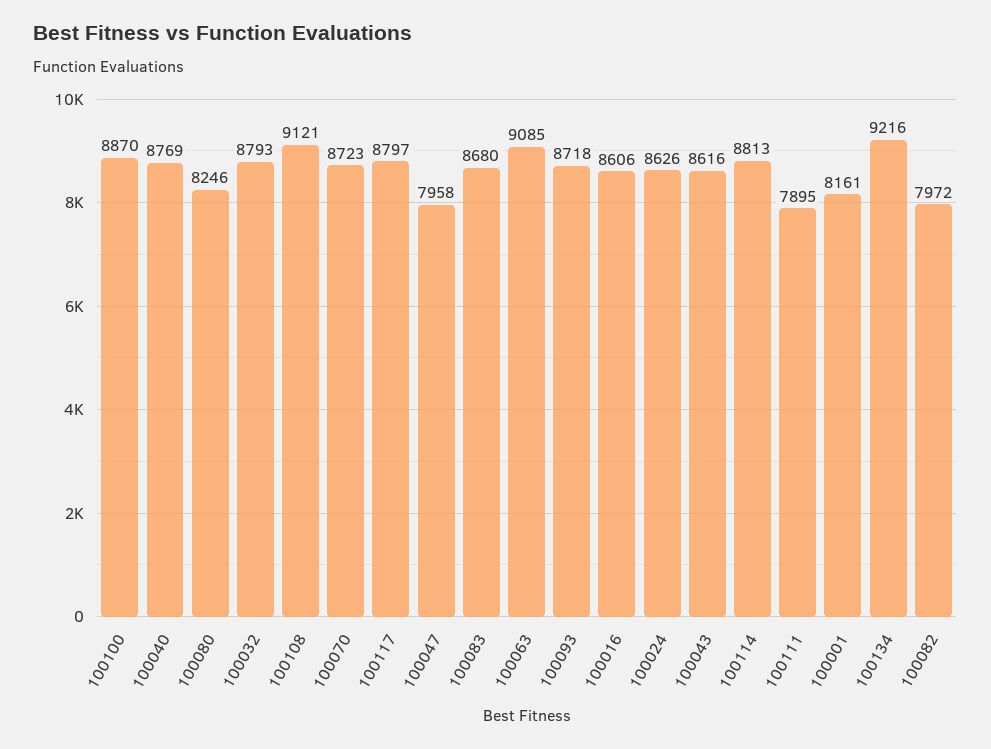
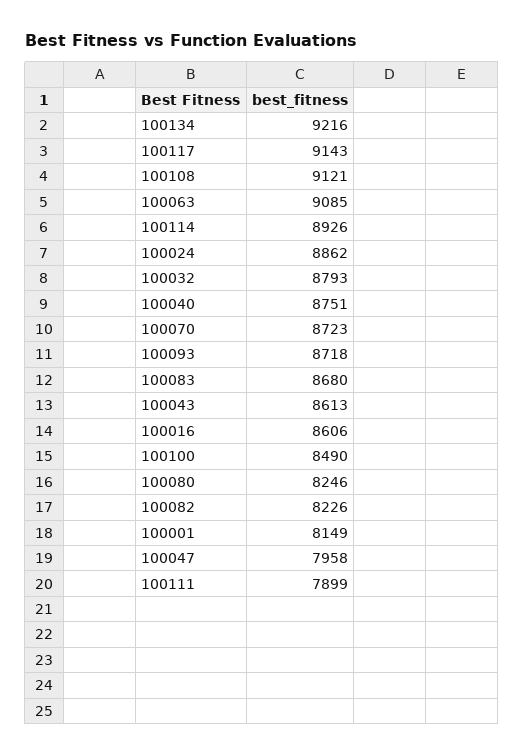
  {
-   "100100": 8870,
+   "100100": 8490,
-   "100040": 8769,
+   "100040": 8751,
    "100080": 8246,
    "100032": 8793,
    "100108": 9121,
    "100070": 8723,
-   "100117": 8797,
+   "100117": 9143,
    "100047": 7958,
    "100083": 8680,
    "100063": 9085,
    "100093": 8718,
    "100016": 8606,
-   "100024": 8626,
+   "100024": 8862,
-   "100043": 8616,
+   "100043": 8613,
-   "100114": 8813,
+   "100114": 8926,
-   "100111": 7895,
+   "100111": 7899,
-   "100001": 8161,
+   "100001": 8149,
    "100134": 9216,
-   "100082": 7972
+   "100082": 8226
  }

